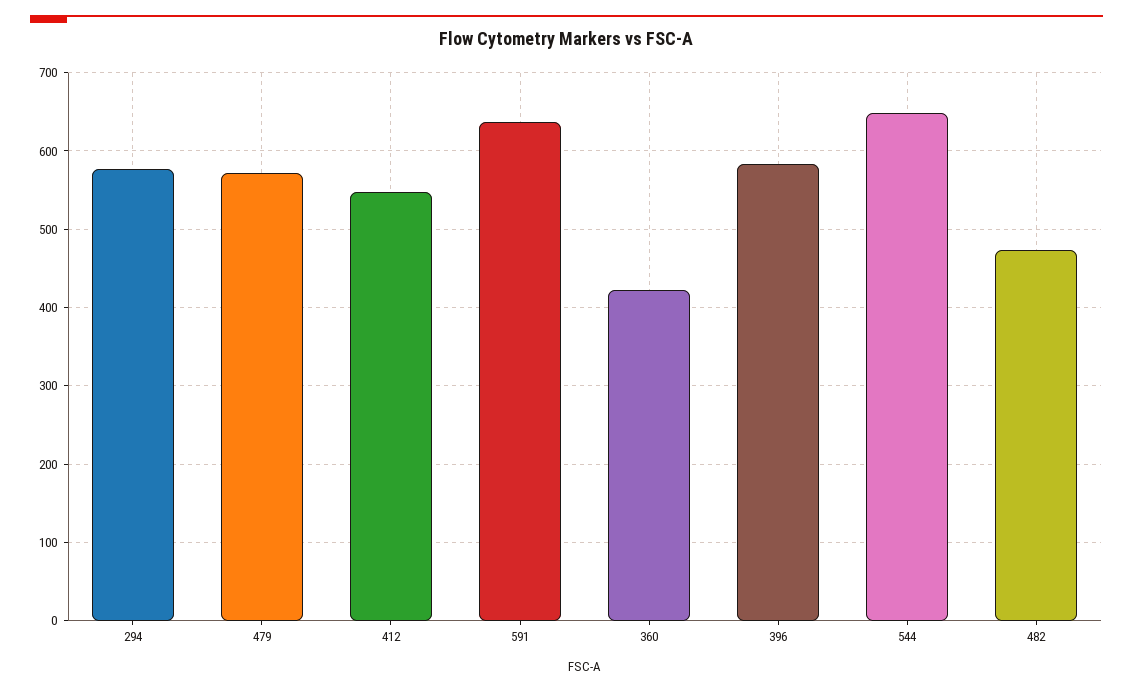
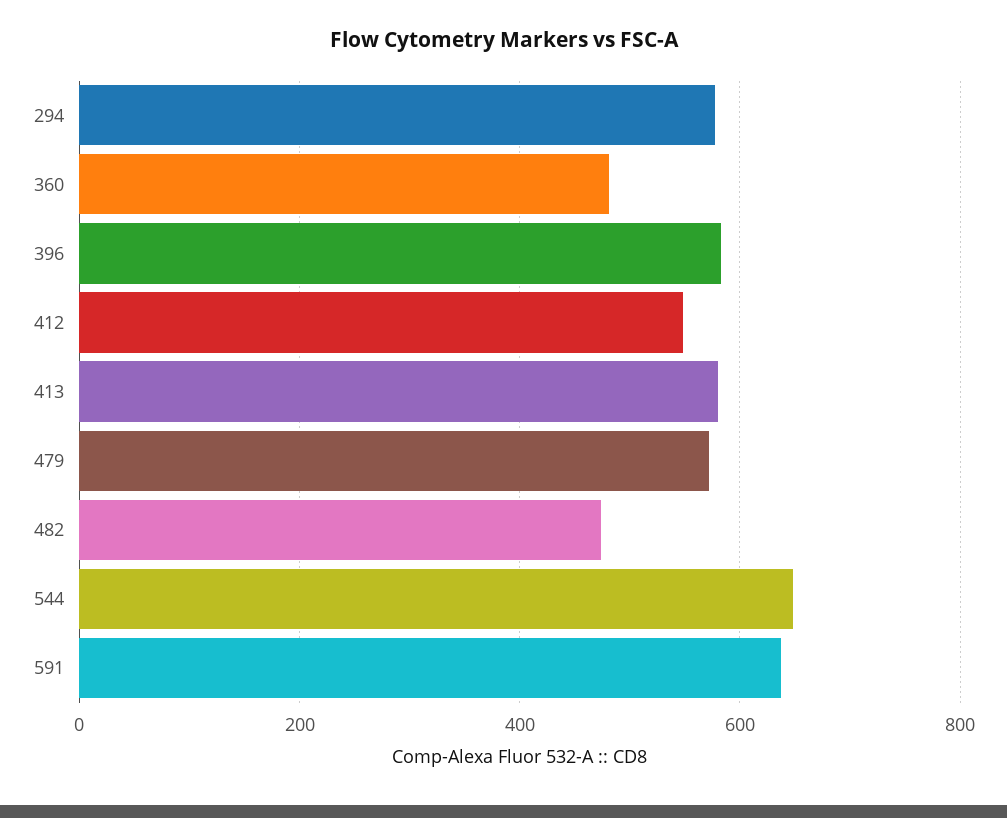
  {
    "294": 580,
    "479": 570,
    "412": 550,
    "591": 640,
-   "360": 420,
+   "360": 480,
    "396": 580,
    "544": 650,
-   "482": 470
+   "482": 470,
+   "413": 580
  }

